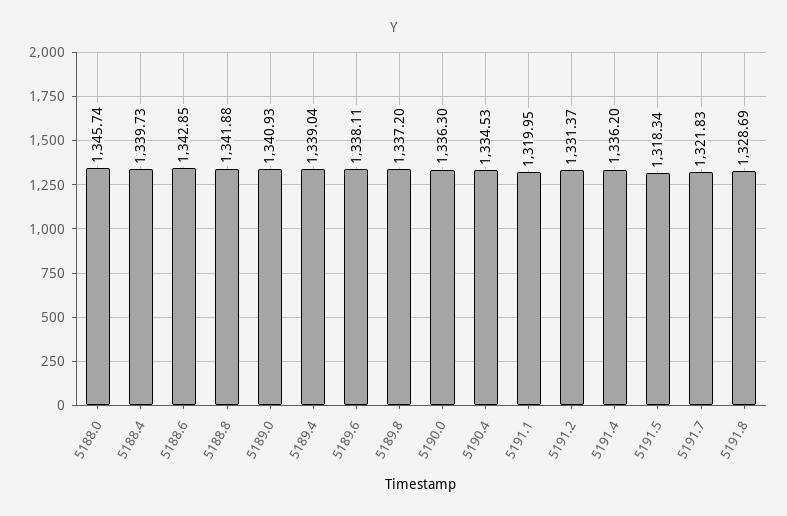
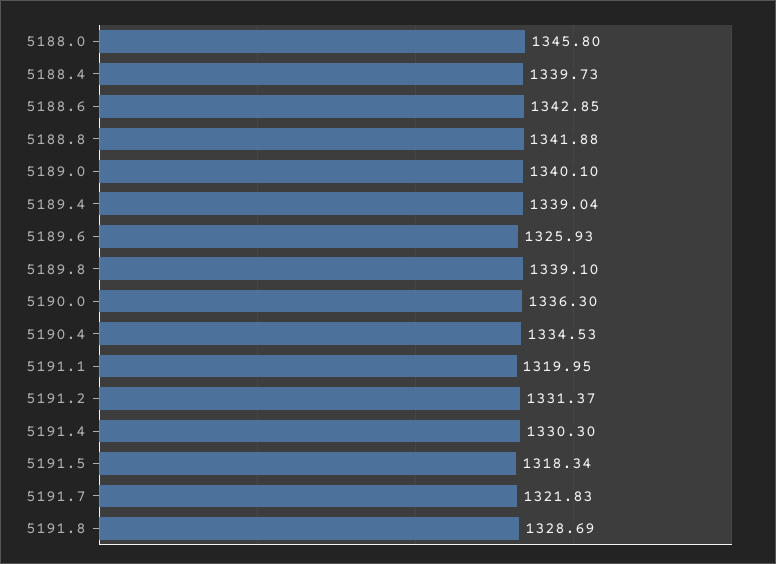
  {
-   "5188.0": 1345.74,
+   "5188.0": 1345.8,
    "5188.4": 1339.73,
    "5188.6": 1342.85,
    "5188.8": 1341.88,
-   "5189.0": 1340.93,
+   "5189.0": 1340.1,
    "5189.4": 1339.04,
-   "5189.6": 1338.11,
+   "5189.6": 1325.93,
-   "5189.8": 1337.2,
+   "5189.8": 1339.1,
    "5190.0": 1336.3,
    "5190.4": 1334.53,
    "5191.1": 1319.95,
    "5191.2": 1331.37,
-   "5191.4": 1336.2,
+   "5191.4": 1330.3,
    "5191.5": 1318.34,
    "5191.7": 1321.83,
    "5191.8": 1328.69
  }

